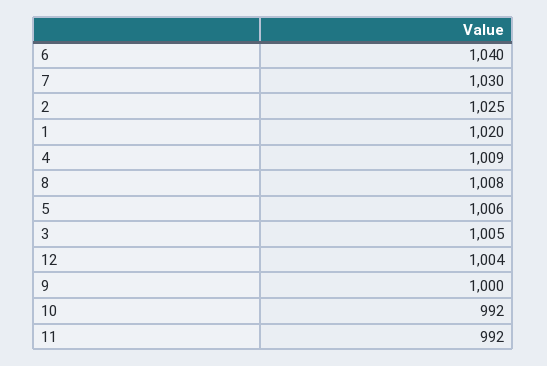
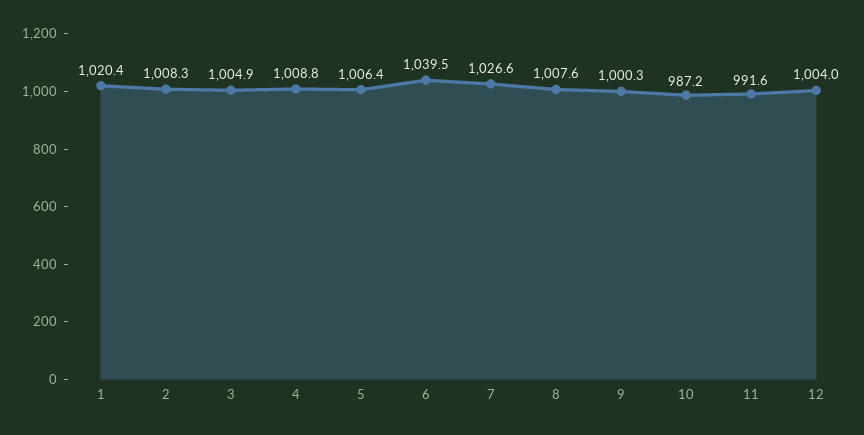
  {
    "6": 1039.5,
-   "7": 1030,
+   "7": 1026.6,
-   "2": 1025,
+   "2": 1008.3,
    "1": 1020.4,
    "4": 1008.8,
    "8": 1007.6,
    "5": 1006.4,
    "3": 1004.9,
    "12": 1004,
    "9": 1000.3,
-   "10": 992,
+   "10": 987.2,
    "11": 991.6
  }

